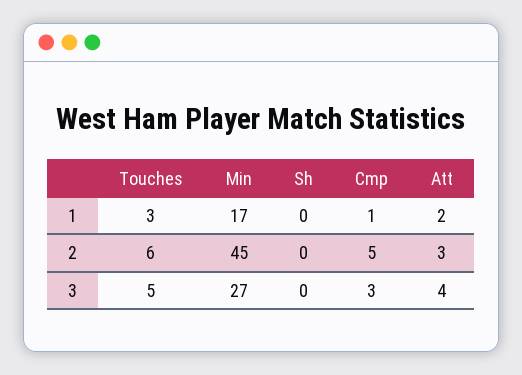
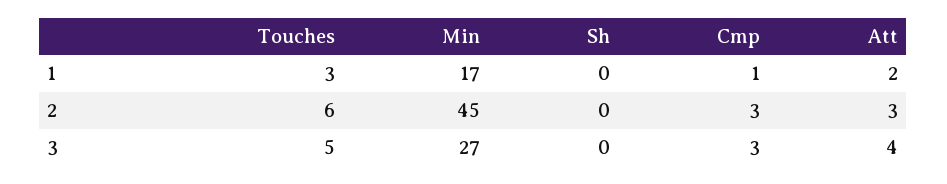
  {
    "Touches": {
      "1": 3,
      "2": 6,
      "3": 5
    },
    "Min": {
      "1": 17,
      "2": 45,
      "3": 27
    },
    "Sh": {
      "1": 0,
      "2": 0,
      "3": 0
    },
    "Cmp": {
      "1": 1,
-     "2": 5,
+     "2": 3,
      "3": 3
    },
    "Att": {
      "1": 2,
      "2": 3,
      "3": 4
    }
  }

